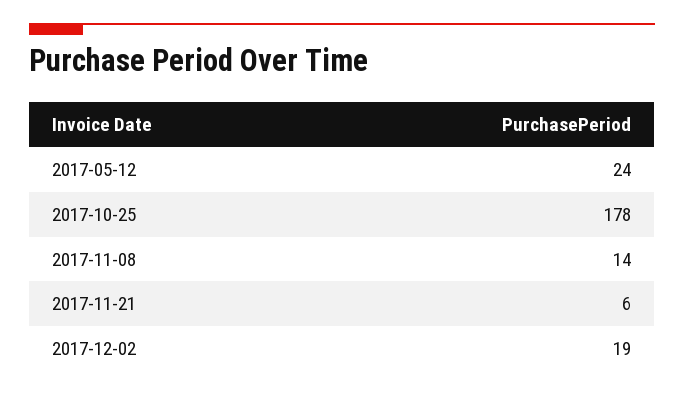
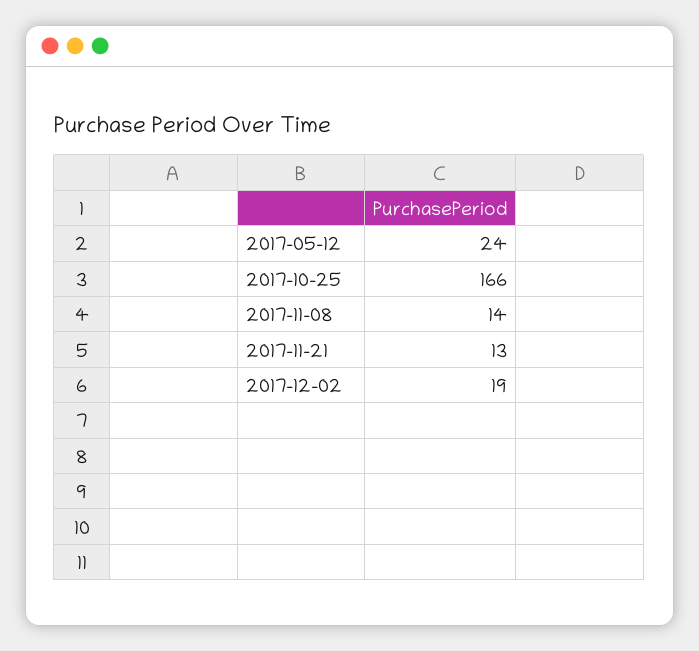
  {
    "2017-05-12": 24,
-   "2017-10-25": 178,
+   "2017-10-25": 166,
    "2017-11-08": 14,
-   "2017-11-21": 6,
+   "2017-11-21": 13,
    "2017-12-02": 19
  }

